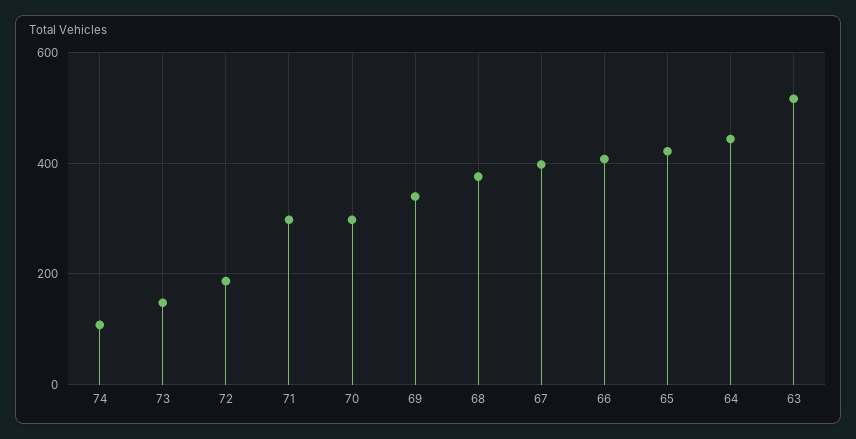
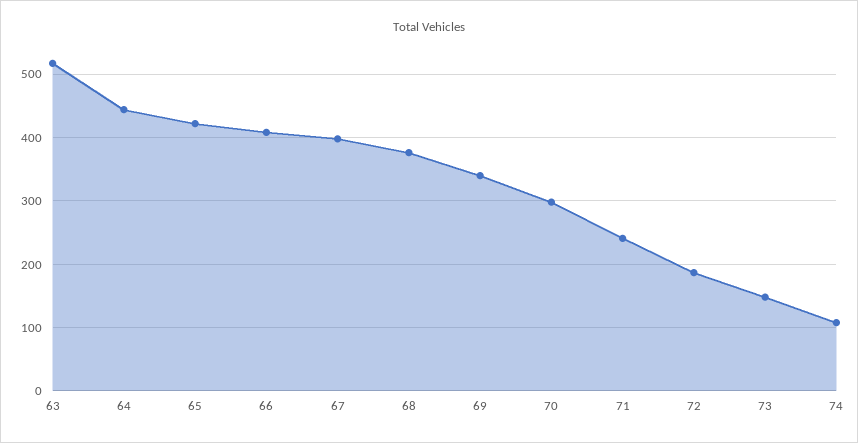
  {
    "74": 110,
    "73": 150,
    "72": 190,
-   "71": 300,
+   "71": 240,
    "70": 300,
    "69": 340,
    "68": 380,
    "67": 400,
    "66": 410,
    "65": 420,
    "64": 440,
    "63": 520
  }

